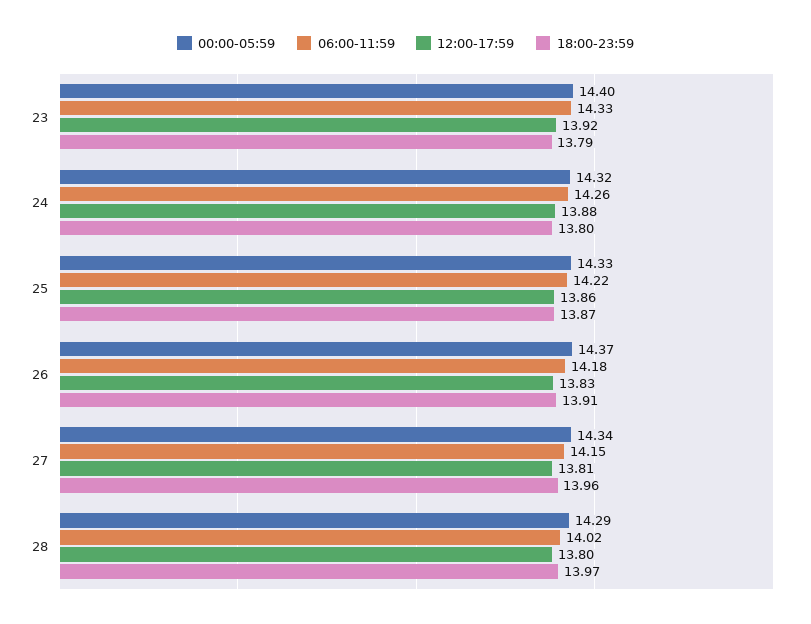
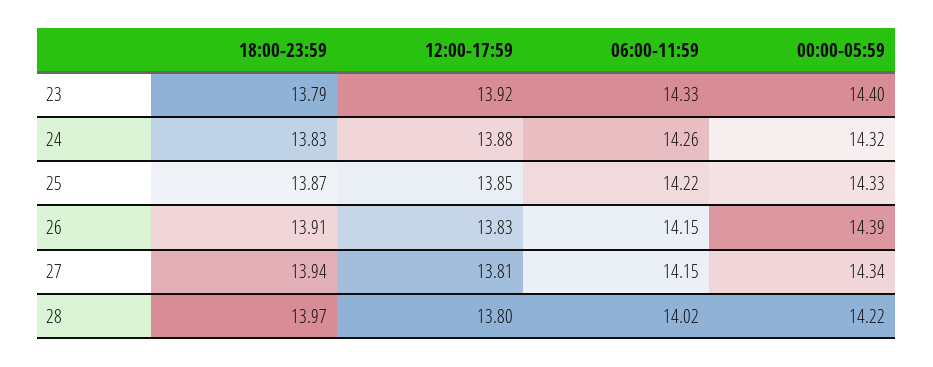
  {
    "00:00-05:59": {
      "23": 14.4,
      "24": 14.32,
      "25": 14.33,
-     "26": 14.37,
+     "26": 14.39,
      "27": 14.34,
-     "28": 14.29
+     "28": 14.22
    },
    "06:00-11:59": {
      "23": 14.33,
      "24": 14.26,
      "25": 14.22,
-     "26": 14.18,
+     "26": 14.15,
      "27": 14.15,
      "28": 14.02
    },
    "12:00-17:59": {
      "23": 13.92,
      "24": 13.88,
-     "25": 13.86,
+     "25": 13.85,
      "26": 13.83,
      "27": 13.81,
      "28": 13.8
    },
    "18:00-23:59": {
      "23": 13.79,
-     "24": 13.8,
+     "24": 13.83,
      "25": 13.87,
      "26": 13.91,
-     "27": 13.96,
+     "27": 13.94,
      "28": 13.97
    }
  }

